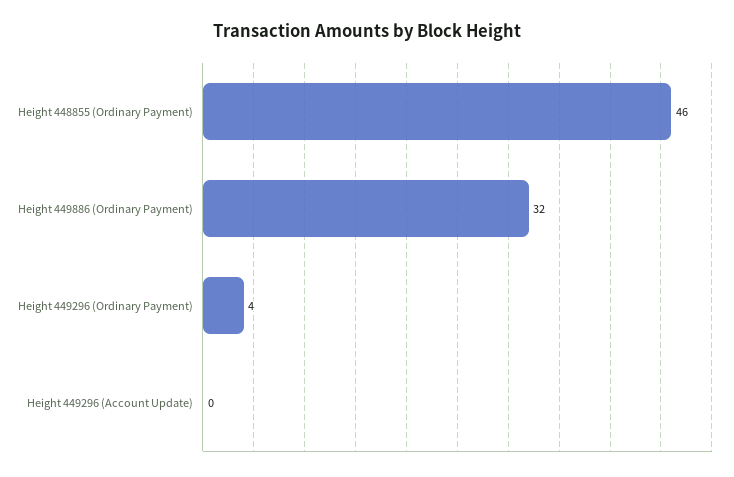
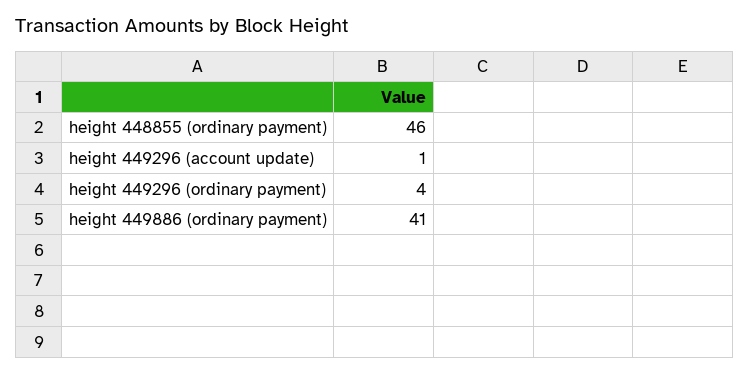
  {
    "Height 448855 (Ordinary Payment)": 46,
-   "Height 449886 (Ordinary Payment)": 32,
+   "Height 449886 (Ordinary Payment)": 41,
    "Height 449296 (Ordinary Payment)": 4,
-   "Height 449296 (Account Update)": 0
+   "Height 449296 (Account Update)": 1
  }

